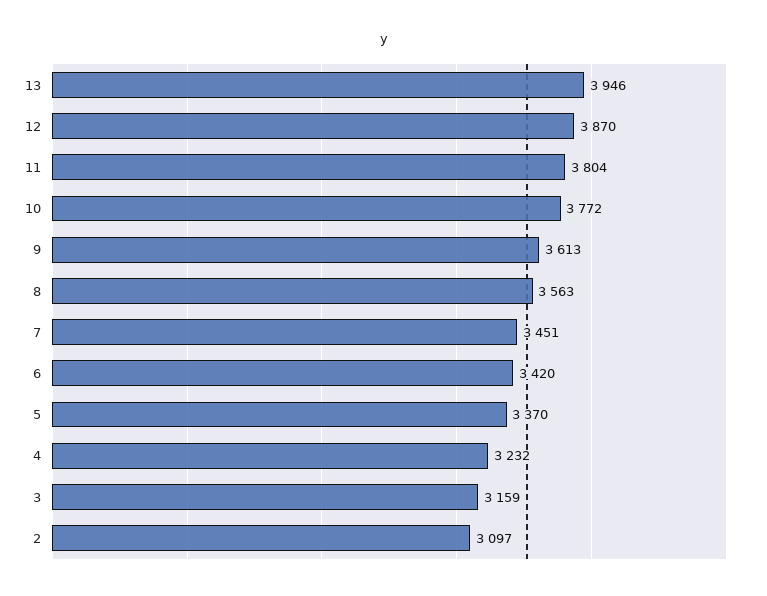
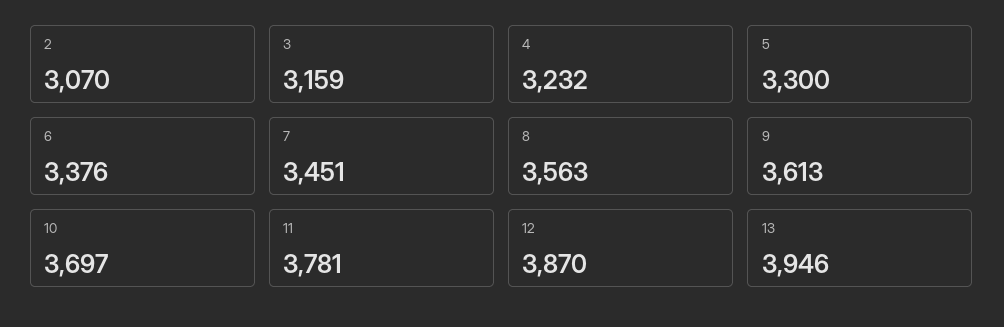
  {
    "13": 3946,
    "12": 3870,
-   "11": 3804,
+   "11": 3781,
-   "10": 3772,
+   "10": 3697,
    "9": 3613,
    "8": 3563,
    "7": 3451,
-   "6": 3420,
+   "6": 3376,
-   "5": 3370,
+   "5": 3300,
    "4": 3232,
    "3": 3159,
-   "2": 3097
+   "2": 3070
  }

